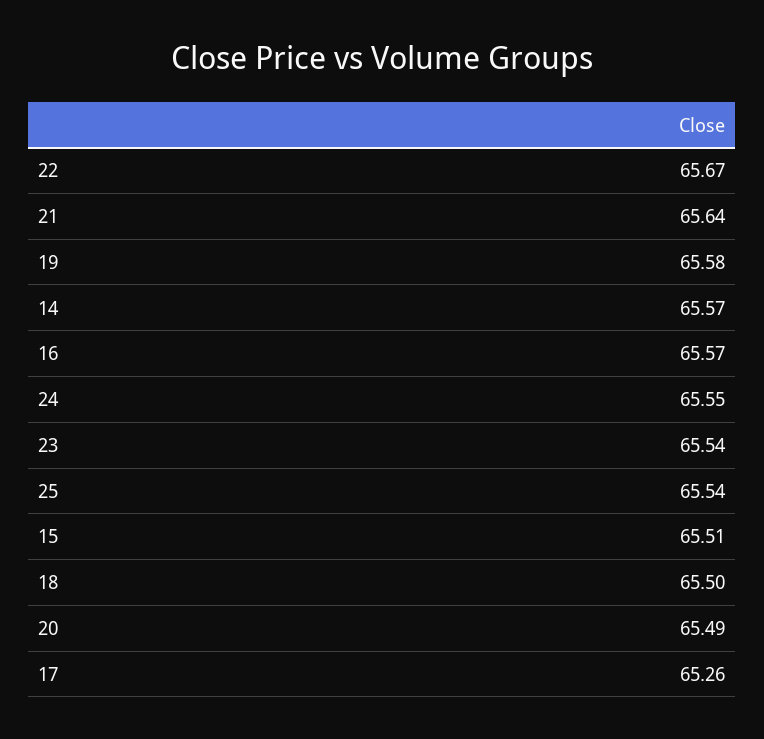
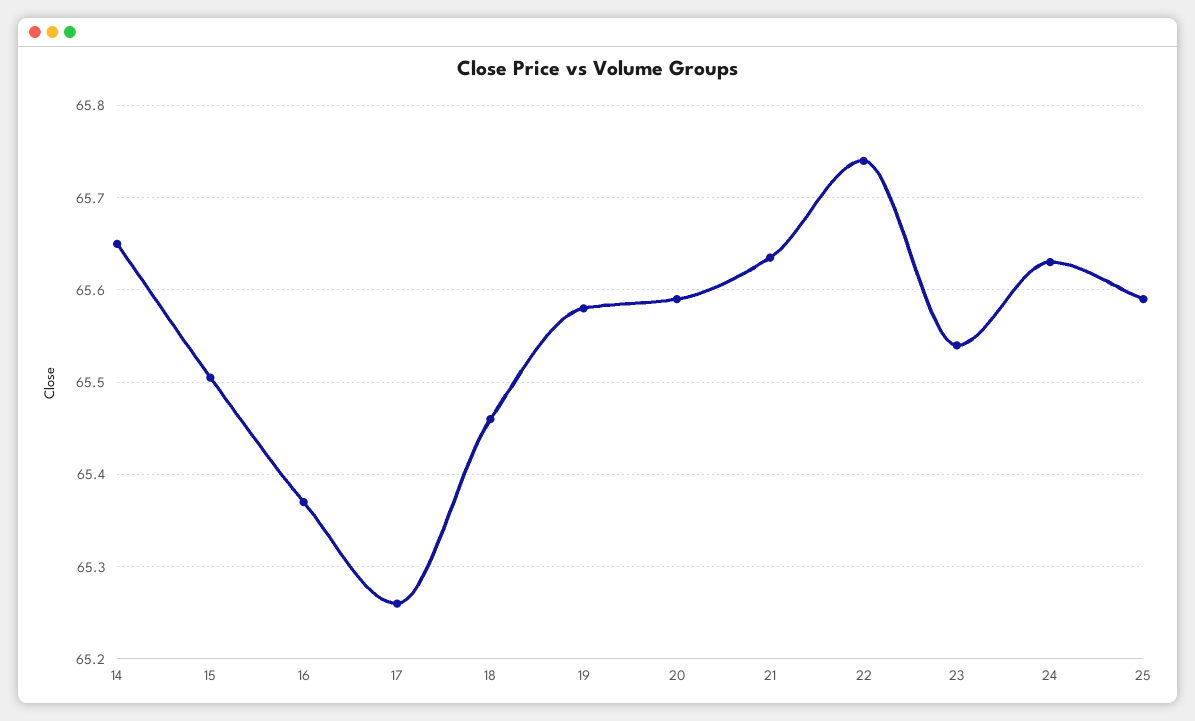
  {
-   "22": 65.67,
+   "22": 65.74,
    "21": 65.64,
    "19": 65.58,
-   "14": 65.57,
+   "14": 65.65,
-   "16": 65.57,
+   "16": 65.37,
-   "24": 65.55,
+   "24": 65.63,
    "23": 65.54,
-   "25": 65.54,
+   "25": 65.59,
    "15": 65.51,
-   "18": 65.5,
+   "18": 65.46,
-   "20": 65.49,
+   "20": 65.59,
    "17": 65.26
  }

